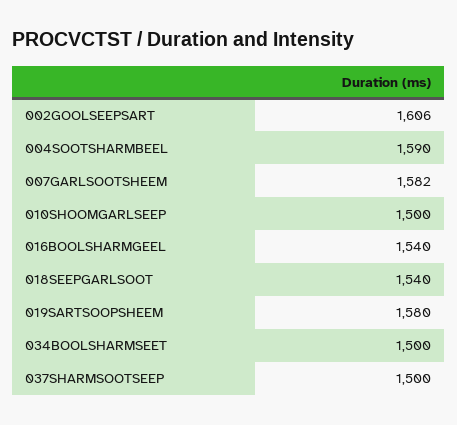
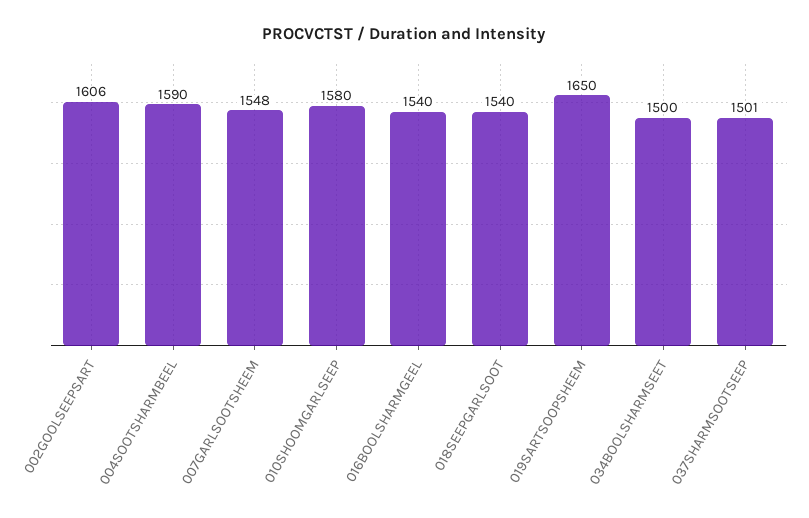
  {
    "002GOOLSEEPSART": 1606,
    "004SOOTSHARMBEEL": 1590,
-   "007GARLSOOTSHEEM": 1582,
+   "007GARLSOOTSHEEM": 1548,
-   "010SHOOMGARLSEEP": 1500,
+   "010SHOOMGARLSEEP": 1580,
    "016BOOLSHARMGEEL": 1540,
    "018SEEPGARLSOOT": 1540,
-   "019SARTSOOPSHEEM": 1580,
+   "019SARTSOOPSHEEM": 1650,
    "034BOOLSHARMSEET": 1500,
-   "037SHARMSOOTSEEP": 1500
+   "037SHARMSOOTSEEP": 1501
  }

